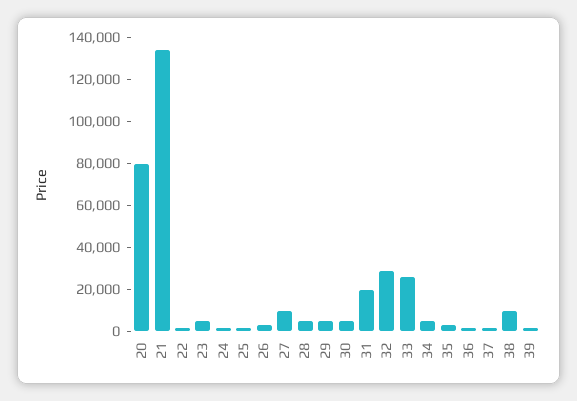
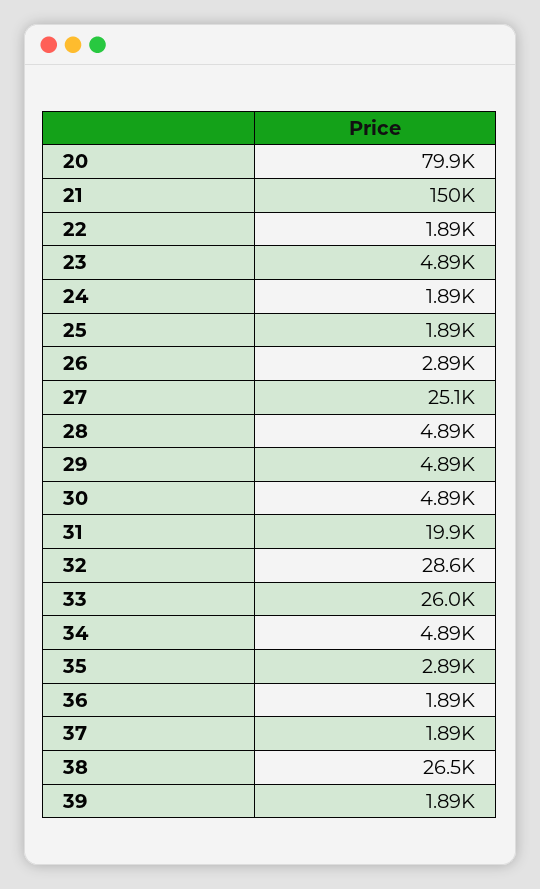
  {
    "20": 79900,
-   "21": 135000,
+   "21": 150000,
    "22": 1890,
    "23": 4890,
    "24": 1890,
    "25": 1890,
    "26": 2890,
-   "27": 10000,
+   "27": 25100,
    "28": 4890,
    "29": 4890,
    "30": 4890,
    "31": 19900,
    "32": 28600,
    "33": 26000,
    "34": 4890,
    "35": 2890,
    "36": 1890,
    "37": 1890,
-   "38": 10000,
+   "38": 26500,
    "39": 1890
  }

